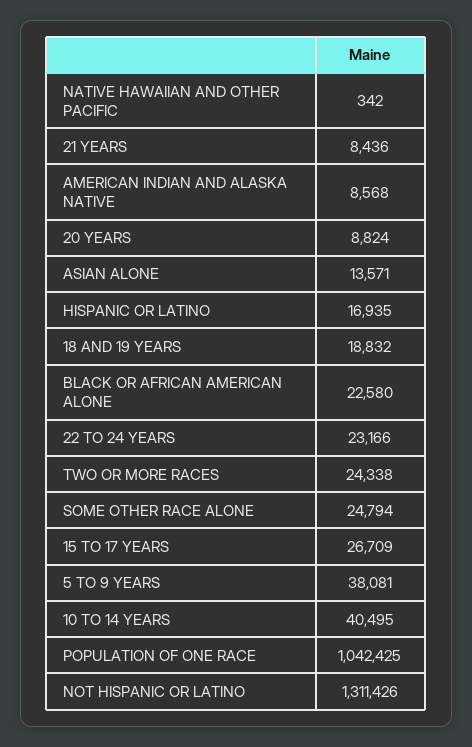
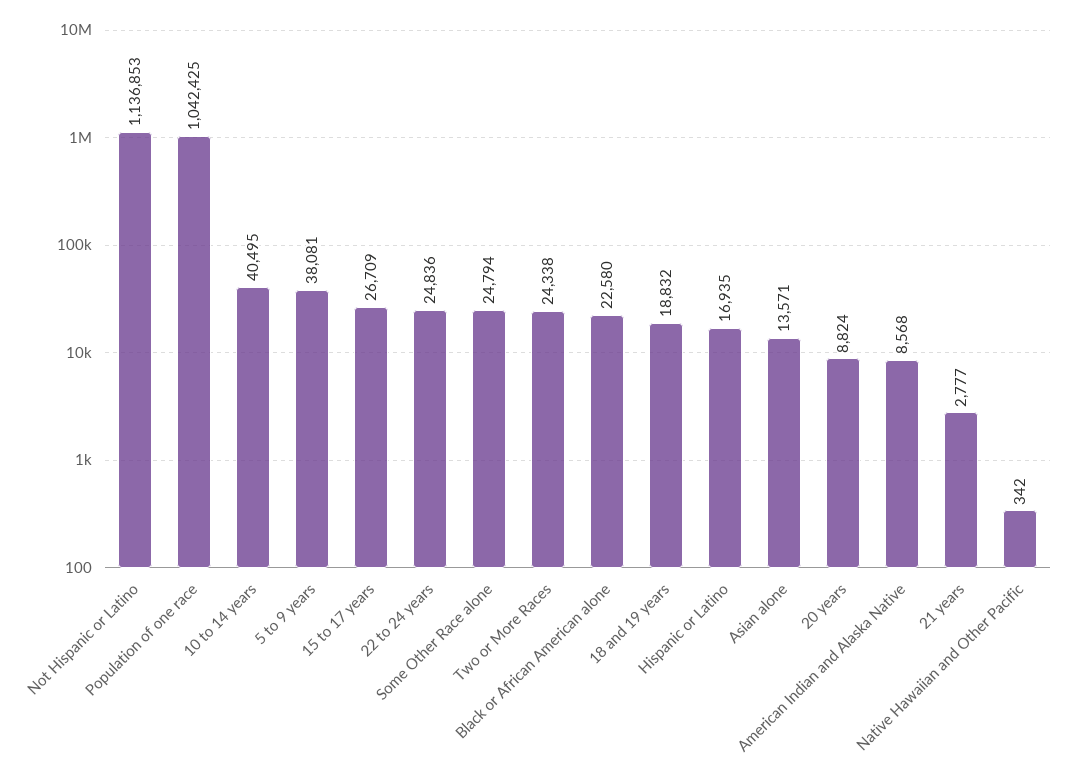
  {
    "NATIVE HAWAIIAN AND OTHER PACIFIC": 342,
-   "21 YEARS": 8436,
+   "21 YEARS": 2777,
    "AMERICAN INDIAN AND ALASKA NATIVE": 8568,
    "20 YEARS": 8824,
    "ASIAN ALONE": 13571,
    "HISPANIC OR LATINO": 16935,
    "18 AND 19 YEARS": 18832,
    "BLACK OR AFRICAN AMERICAN ALONE": 22580,
-   "22 TO 24 YEARS": 23166,
+   "22 TO 24 YEARS": 24836,
    "TWO OR MORE RACES": 24338,
    "SOME OTHER RACE ALONE": 24794,
    "15 TO 17 YEARS": 26709,
    "5 TO 9 YEARS": 38081,
    "10 TO 14 YEARS": 40495,
    "POPULATION OF ONE RACE": 1042425,
-   "NOT HISPANIC OR LATINO": 1311426
+   "NOT HISPANIC OR LATINO": 1136853
  }

